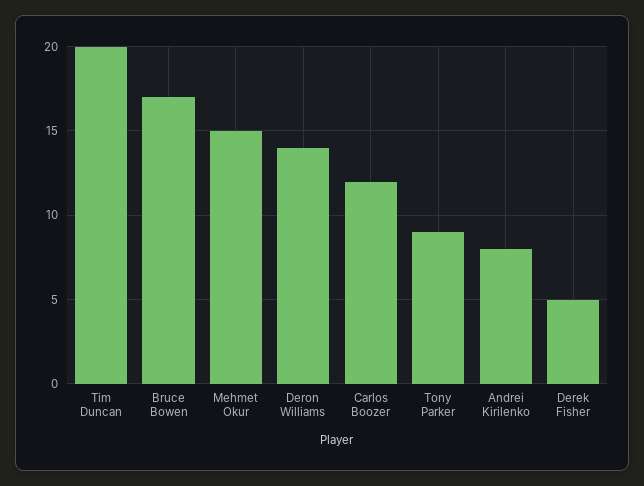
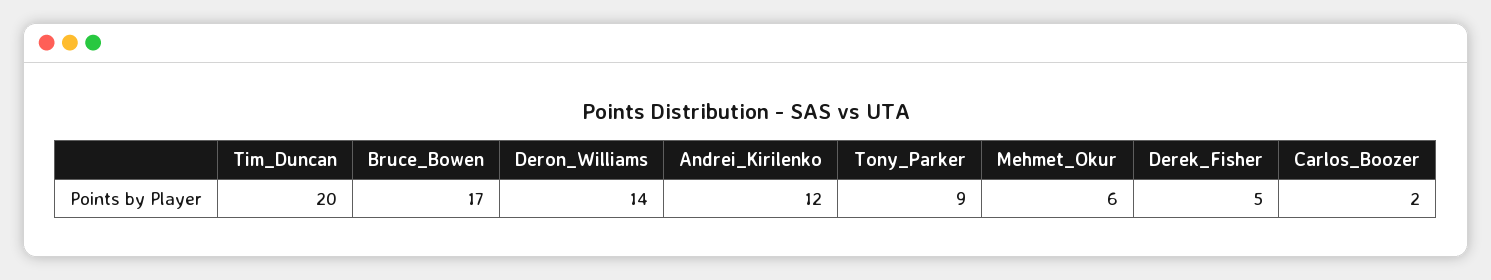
  {
    "Tim Duncan": 20,
    "Bruce Bowen": 17,
-   "Mehmet Okur": 15,
+   "Mehmet Okur": 6,
    "Deron Williams": 14,
-   "Carlos Boozer": 12,
+   "Carlos Boozer": 2,
    "Tony Parker": 9,
-   "Andrei Kirilenko": 8,
+   "Andrei Kirilenko": 12,
    "Derek Fisher": 5
  }

